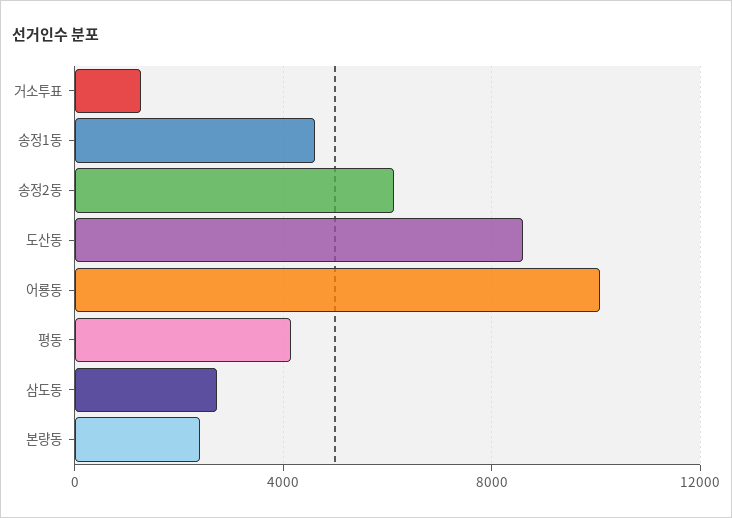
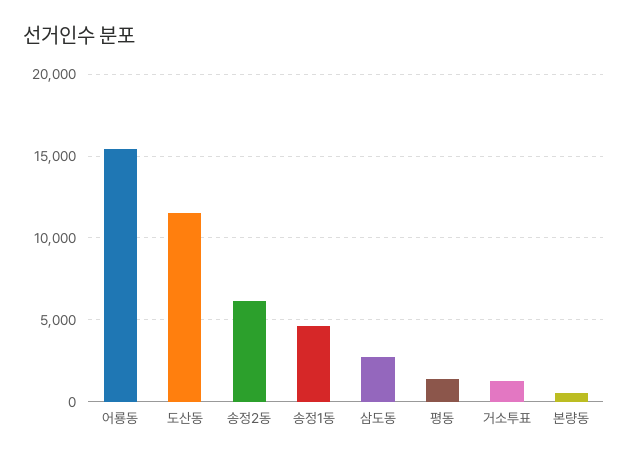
  {
    "거소투표": 1500,
    "송정1동": 4500,
    "송정2동": 6000,
-   "도산동": 8500,
+   "도산동": 11500,
-   "어룡동": 10000,
+   "어룡동": 15500,
-   "평동": 4000,
+   "평동": 1500,
    "삼도동": 2500,
-   "본량동": 2500
+   "본량동": 500
  }

